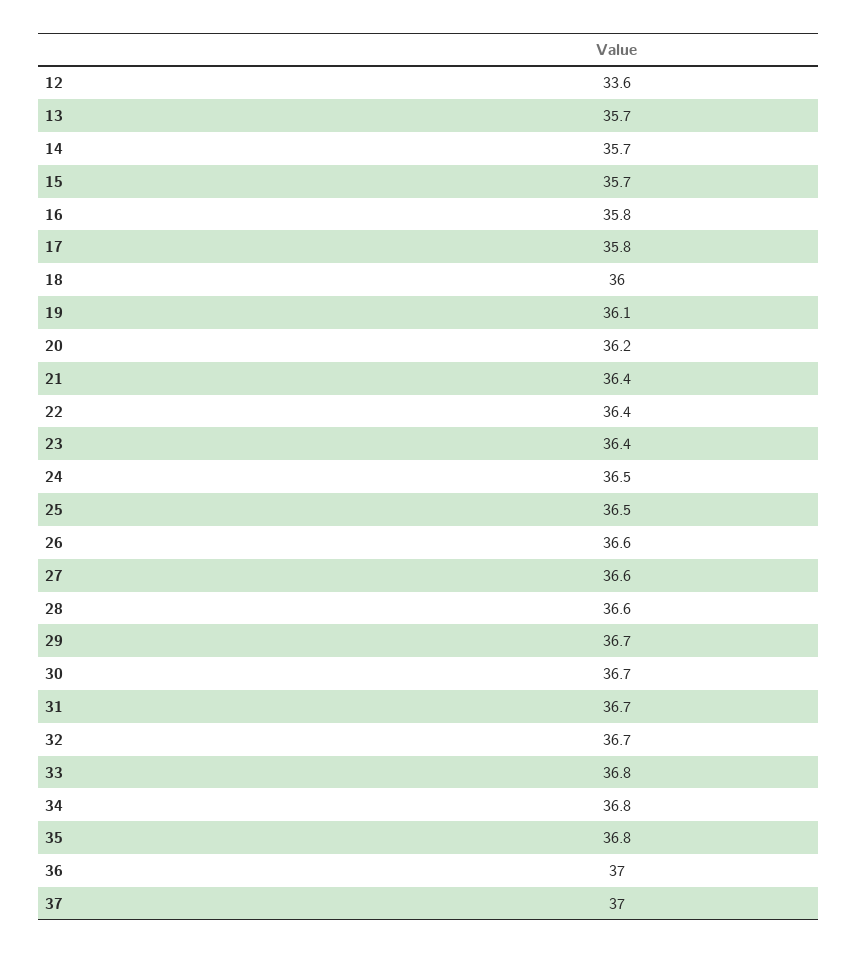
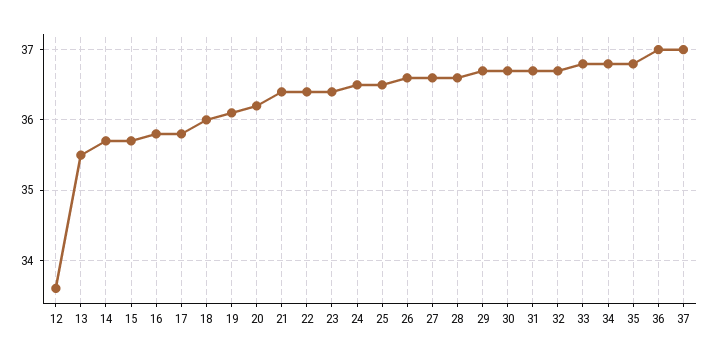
  {
    "12": 33.6,
-   "13": 35.7,
+   "13": 35.5,
    "14": 35.7,
    "15": 35.7,
    "16": 35.8,
    "17": 35.8,
    "18": 36,
    "19": 36.1,
    "20": 36.2,
    "21": 36.4,
    "22": 36.4,
    "23": 36.4,
    "24": 36.5,
    "25": 36.5,
    "26": 36.6,
    "27": 36.6,
    "28": 36.6,
    "29": 36.7,
    "30": 36.7,
    "31": 36.7,
    "32": 36.7,
    "33": 36.8,
    "34": 36.8,
    "35": 36.8,
    "36": 37,
    "37": 37
  }

